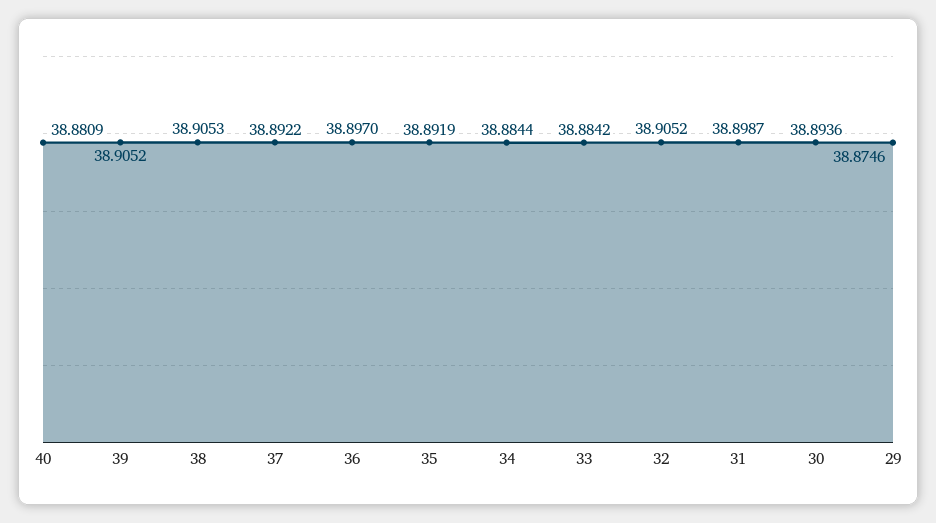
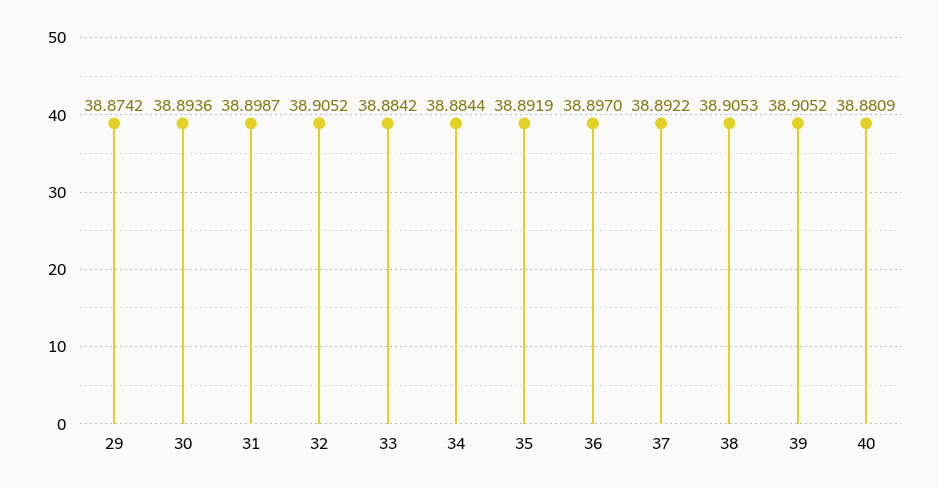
  {
    "40": 38.8809,
    "39": 38.9052,
    "38": 38.9053,
    "37": 38.8922,
    "36": 38.897,
    "35": 38.8919,
    "34": 38.8844,
    "33": 38.8842,
    "32": 38.9052,
    "31": 38.8987,
    "30": 38.8936,
-   "29": 38.8746
+   "29": 38.8742
  }

